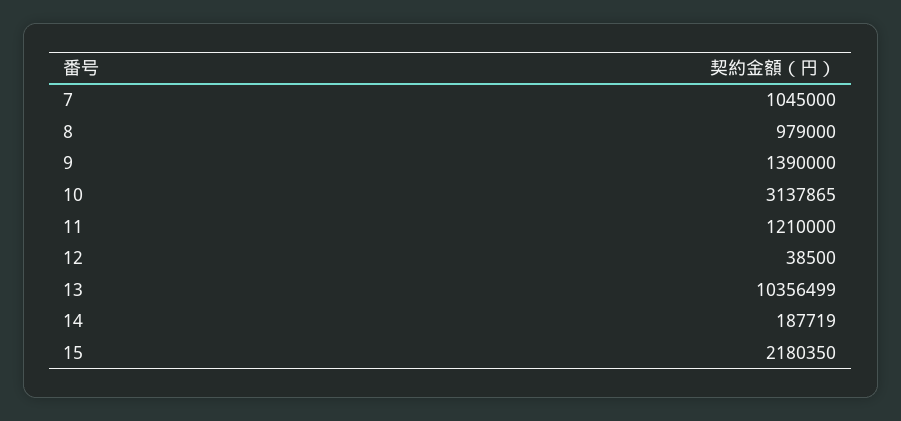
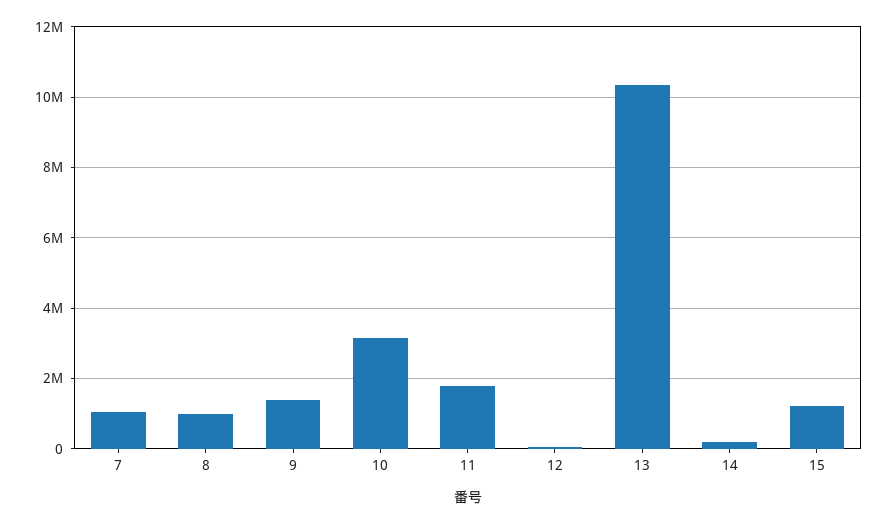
  {
    "7": 1045000,
    "8": 979000,
    "9": 1390000,
    "10": 3137865,
-   "11": 1210000,
+   "11": 1800000,
    "12": 38500,
    "13": 10356499,
    "14": 187719,
-   "15": 2180350
+   "15": 1200000
  }

